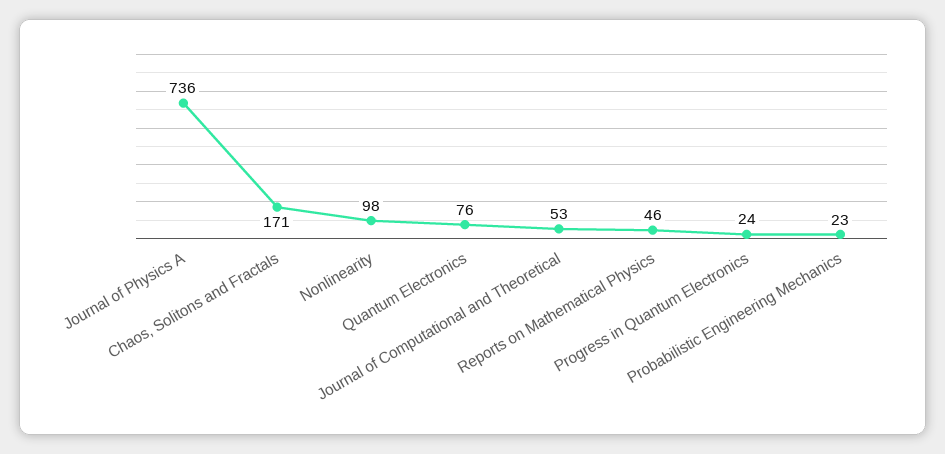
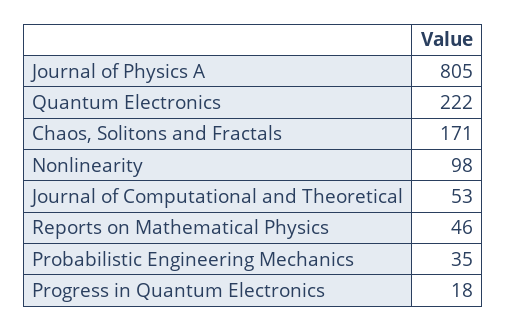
  {
-   "Journal of Physics A": 736,
+   "Journal of Physics A": 805,
    "Chaos, Solitons and Fractals": 171,
    "Nonlinearity": 98,
-   "Quantum Electronics": 76,
+   "Quantum Electronics": 222,
    "Journal of Computational and Theoretical": 53,
    "Reports on Mathematical Physics": 46,
-   "Progress in Quantum Electronics": 24,
+   "Progress in Quantum Electronics": 18,
-   "Probabilistic Engineering Mechanics": 23
+   "Probabilistic Engineering Mechanics": 35
  }

